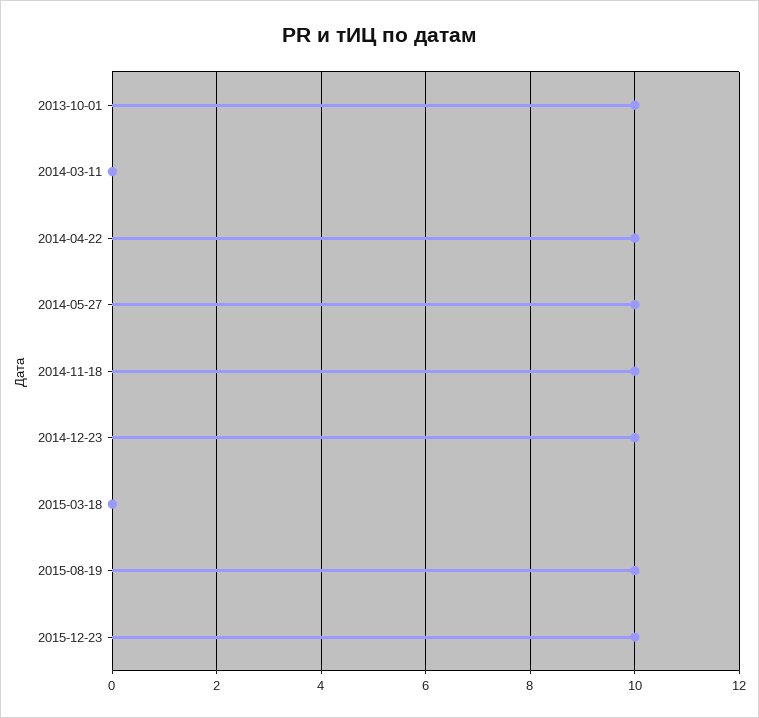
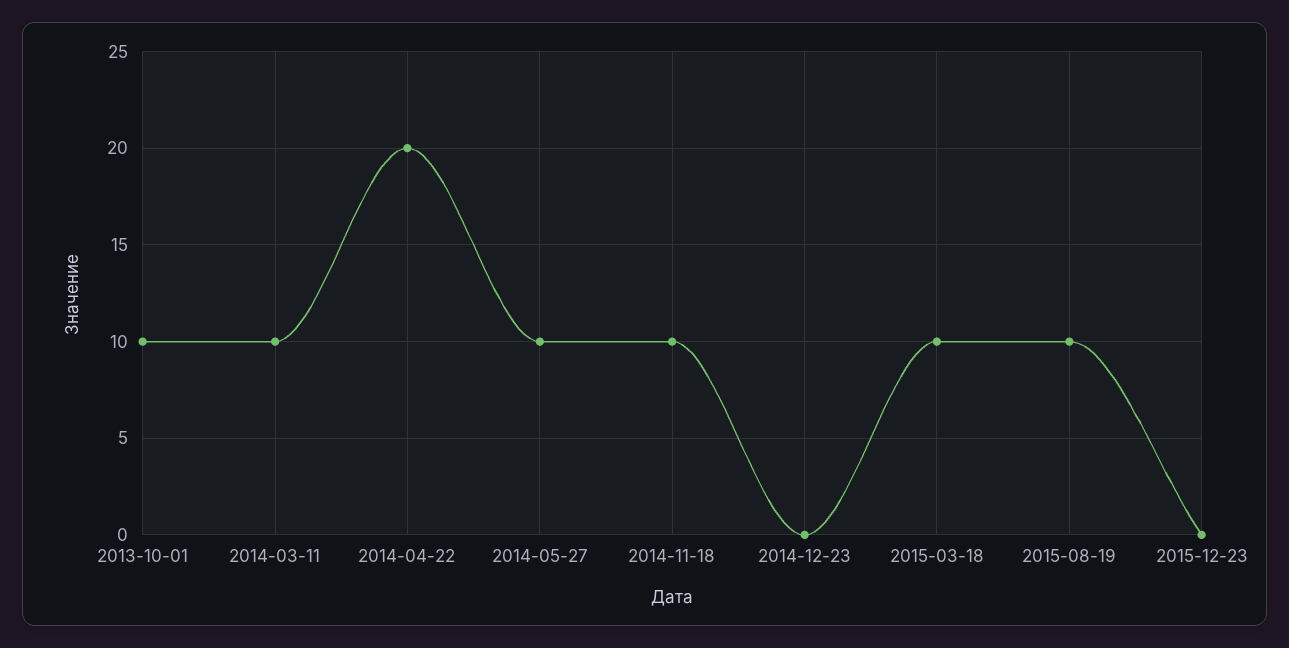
  {
    "2013-10-01": 10,
-   "2014-03-11": 0,
+   "2014-03-11": 10,
-   "2014-04-22": 10,
+   "2014-04-22": 20,
    "2014-05-27": 10,
    "2014-11-18": 10,
-   "2014-12-23": 10,
+   "2014-12-23": 0,
-   "2015-03-18": 0,
+   "2015-03-18": 10,
    "2015-08-19": 10,
-   "2015-12-23": 10
+   "2015-12-23": 0
  }

